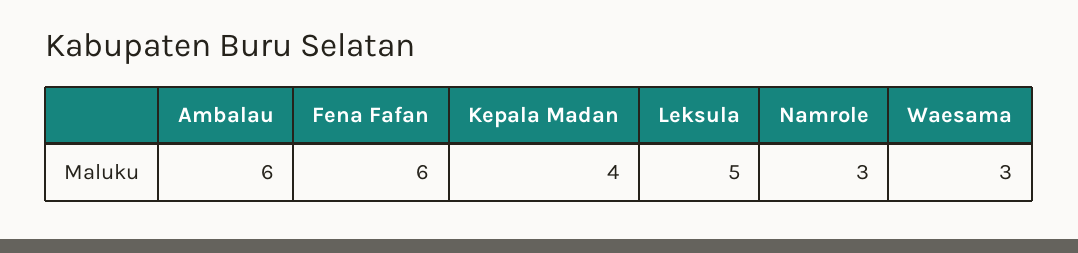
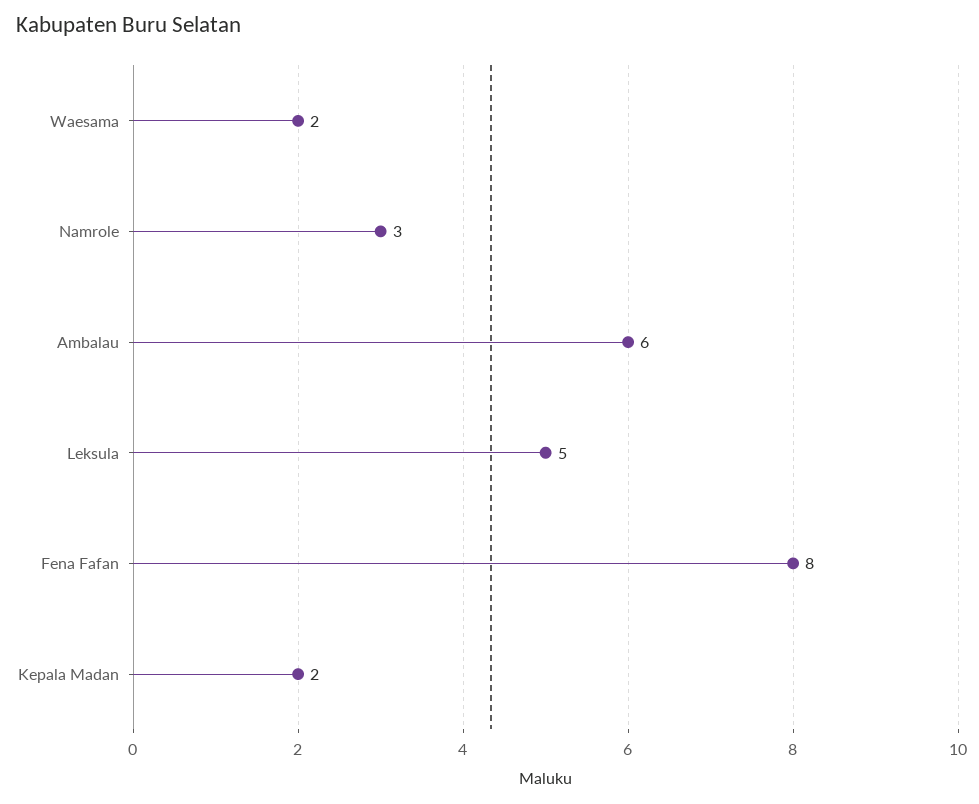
  {
    "Ambalau": 6,
-   "Fena Fafan": 6,
+   "Fena Fafan": 8,
-   "Kepala Madan": 4,
+   "Kepala Madan": 2,
    "Leksula": 5,
    "Namrole": 3,
-   "Waesama": 3
+   "Waesama": 2
  }

